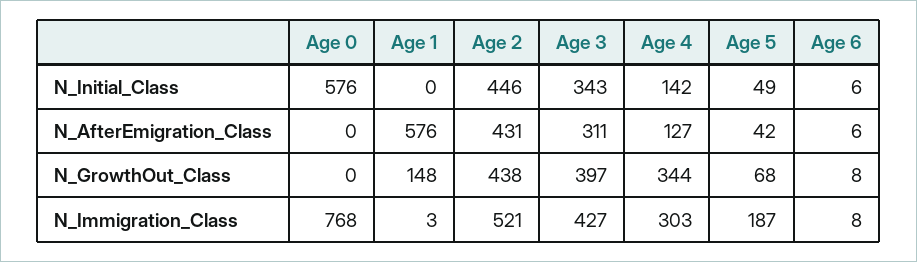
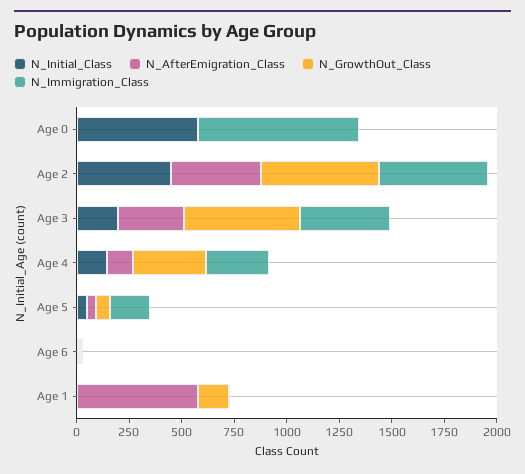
  {
    "N_Initial_Class": {
      "Age 0": 576,
      "Age 1": 0,
      "Age 2": 446,
-     "Age 3": 343,
+     "Age 3": 200,
      "Age 4": 142,
      "Age 5": 49,
      "Age 6": 6
    },
    "N_AfterEmigration_Class": {
      "Age 0": 0,
      "Age 1": 576,
      "Age 2": 431,
      "Age 3": 311,
      "Age 4": 127,
      "Age 5": 42,
      "Age 6": 6
    },
    "N_GrowthOut_Class": {
      "Age 0": 0,
      "Age 1": 148,
-     "Age 2": 438,
+     "Age 2": 550,
-     "Age 3": 397,
+     "Age 3": 550,
      "Age 4": 344,
      "Age 5": 68,
      "Age 6": 8
    },
    "N_Immigration_Class": {
      "Age 0": 768,
      "Age 1": 3,
      "Age 2": 521,
      "Age 3": 427,
      "Age 4": 303,
      "Age 5": 187,
      "Age 6": 8
    }
  }

